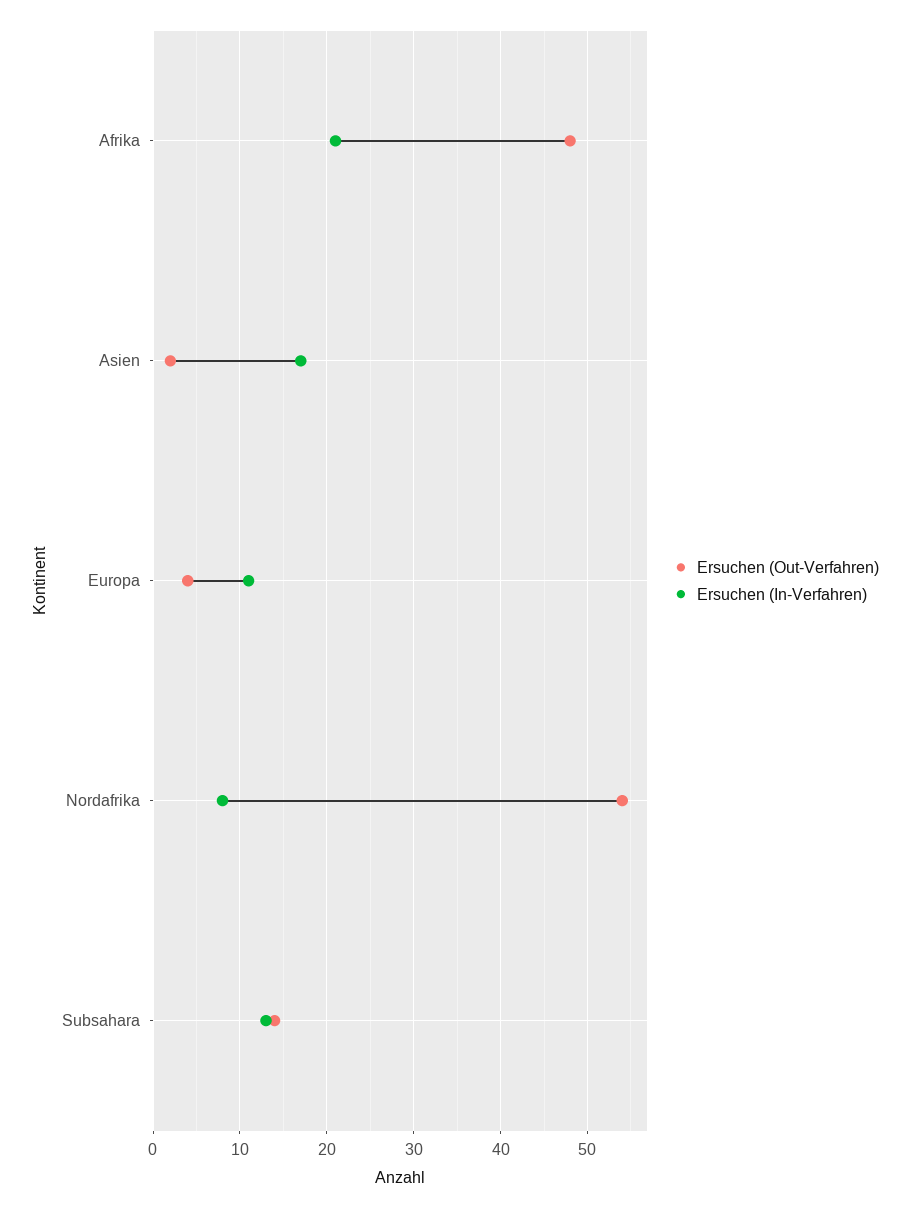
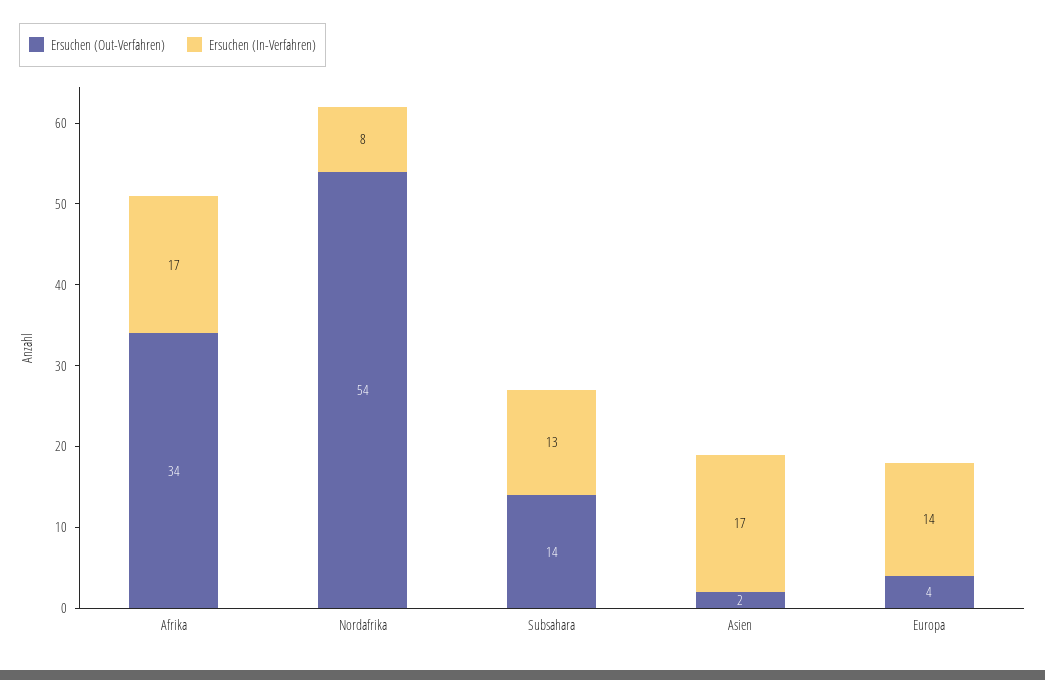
  {
    "Ersuchen (Out-Verfahren)": {
-     "Afrika": 48,
+     "Afrika": 34,
      "Asien": 2,
      "Europa": 4,
      "Nordafrika": 54,
      "Subsahara": 14
    },
    "Ersuchen (In-Verfahren)": {
-     "Afrika": 21,
+     "Afrika": 17,
      "Asien": 17,
-     "Europa": 11,
+     "Europa": 14,
      "Nordafrika": 8,
      "Subsahara": 13
    }
  }

